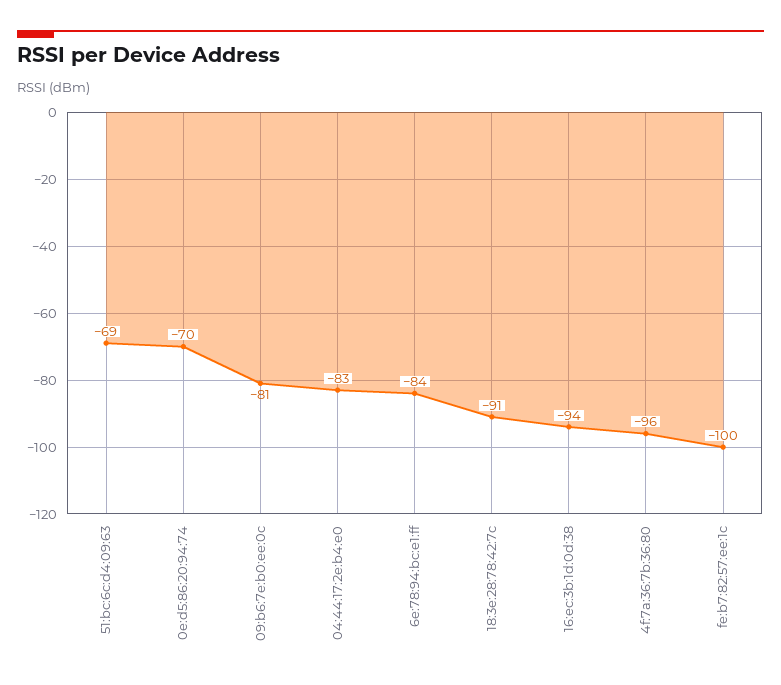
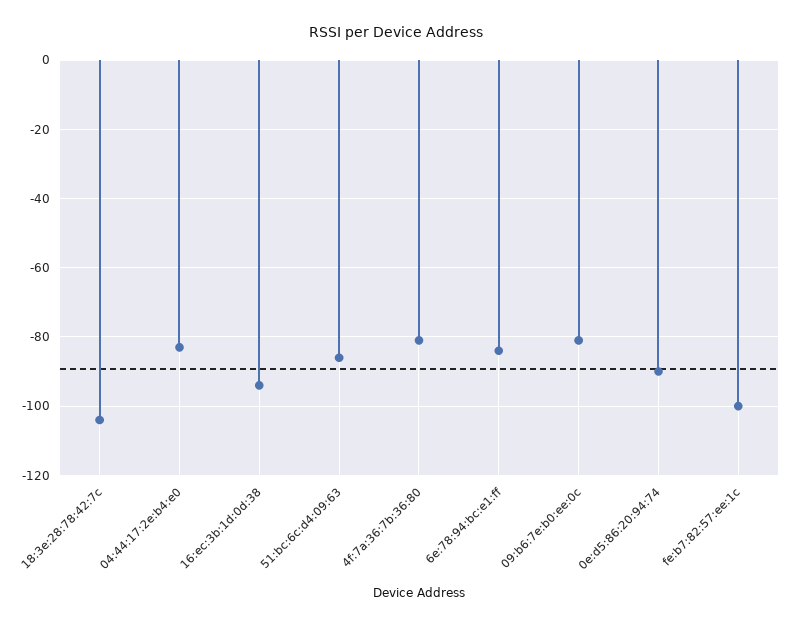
  {
-   "51:bc:6c:d4:09:63": -69,
+   "51:bc:6c:d4:09:63": -85,
-   "0e:d5:86:20:94:74": -70,
+   "0e:d5:86:20:94:74": -90,
    "09:b6:7e:b0:ee:0c": -81,
    "04:44:17:2e:b4:e0": -83,
    "6e:78:94:bc:e1:ff": -84,
-   "18:3e:28:78:42:7c": -91,
+   "18:3e:28:78:42:7c": -105,
    "16:ec:3b:1d:0d:38": -94,
-   "4f:7a:36:7b:36:80": -96,
+   "4f:7a:36:7b:36:80": -80,
    "fe:b7:82:57:ee:1c": -100
  }

